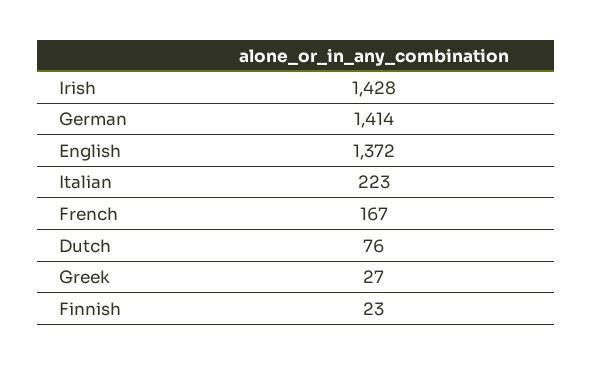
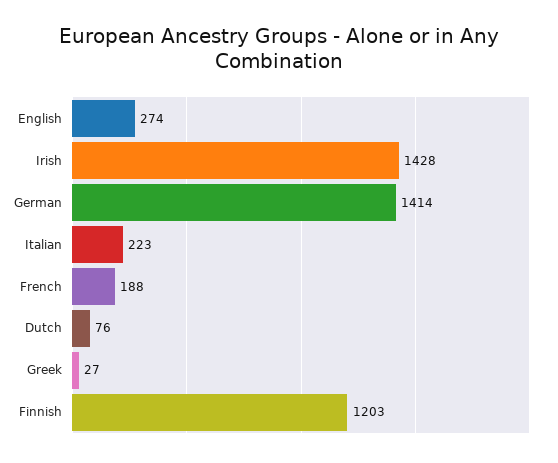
  {
    "Irish": 1428,
    "German": 1414,
-   "English": 1372,
+   "English": 274,
    "Italian": 223,
-   "French": 167,
+   "French": 188,
    "Dutch": 76,
    "Greek": 27,
-   "Finnish": 23
+   "Finnish": 1203
  }

